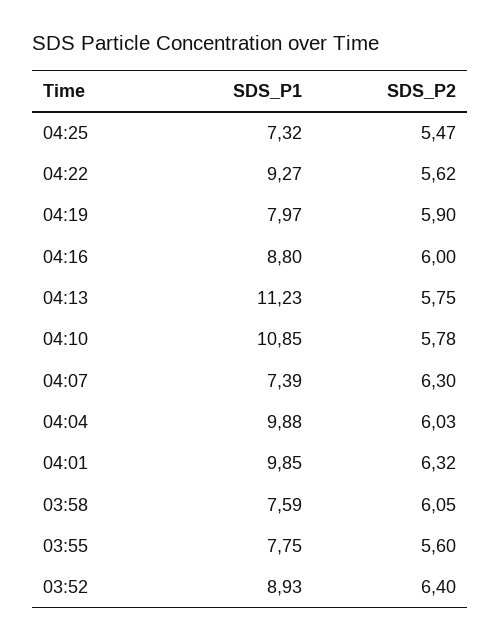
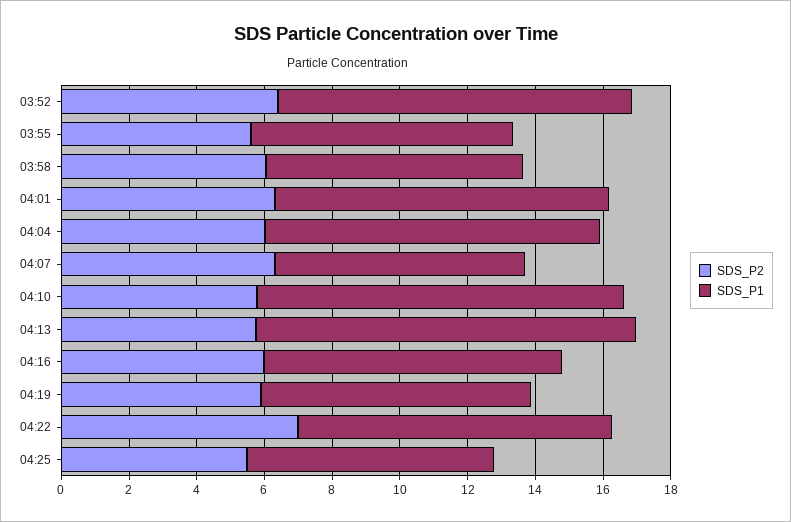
  {
    "SDS_P1": {
      "04:25": 7.32,
      "04:22": 9.27,
      "04:19": 7.97,
      "04:16": 8.8,
      "04:13": 11.23,
      "04:10": 10.85,
      "04:07": 7.39,
      "04:04": 9.88,
      "04:01": 9.85,
      "03:58": 7.59,
      "03:55": 7.75,
-     "03:52": 8.93
+     "03:52": 10.5
    },
    "SDS_P2": {
      "04:25": 5.47,
-     "04:22": 5.62,
+     "04:22": 7,
      "04:19": 5.9,
      "04:16": 6,
      "04:13": 5.75,
      "04:10": 5.78,
      "04:07": 6.3,
      "04:04": 6.03,
      "04:01": 6.32,
      "03:58": 6.05,
      "03:55": 5.6,
      "03:52": 6.4
    }
  }

